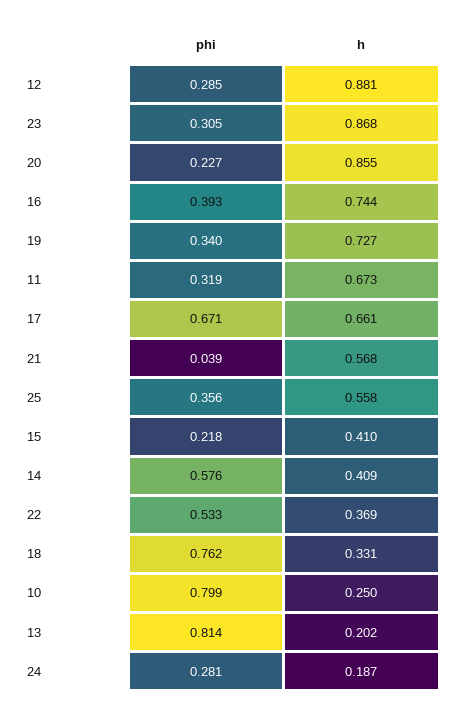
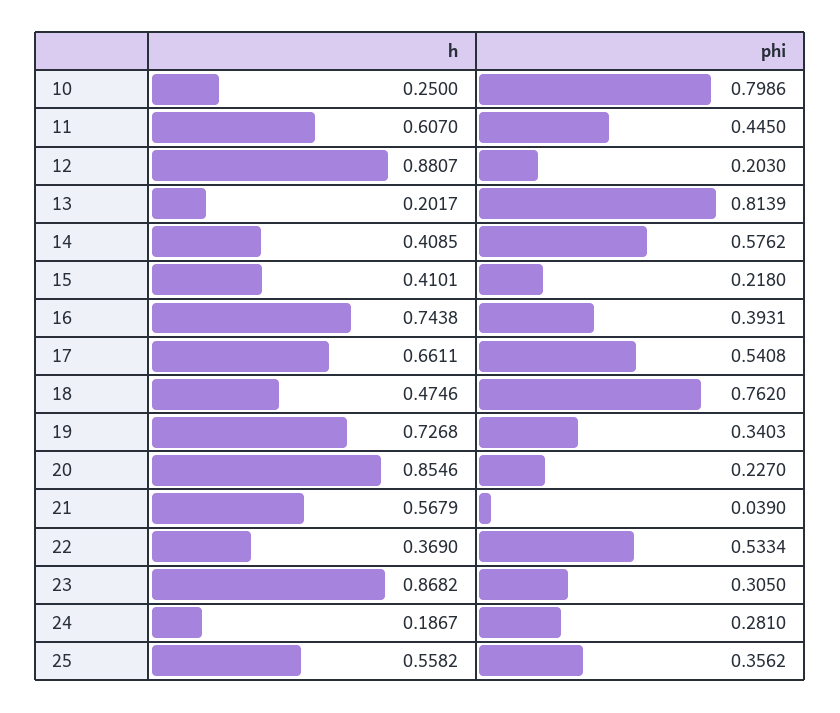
  {
    "phi": {
-     "12": 0.285,
+     "12": 0.203,
      "23": 0.305,
      "20": 0.227,
      "16": 0.3931,
      "19": 0.3403,
-     "11": 0.319,
+     "11": 0.445,
-     "17": 0.671,
+     "17": 0.5408,
      "21": 0.039,
      "25": 0.3562,
      "15": 0.218,
      "14": 0.5762,
      "22": 0.5334,
      "18": 0.762,
      "10": 0.7986,
      "13": 0.8139,
      "24": 0.281
    },
    "h": {
      "12": 0.8807,
      "23": 0.8682,
      "20": 0.8546,
      "16": 0.7438,
      "19": 0.7268,
-     "11": 0.673,
+     "11": 0.607,
      "17": 0.6611,
      "21": 0.5679,
      "25": 0.5582,
      "15": 0.4101,
      "14": 0.4085,
      "22": 0.369,
-     "18": 0.331,
+     "18": 0.4746,
      "10": 0.25,
      "13": 0.2017,
      "24": 0.1867
    }
  }

